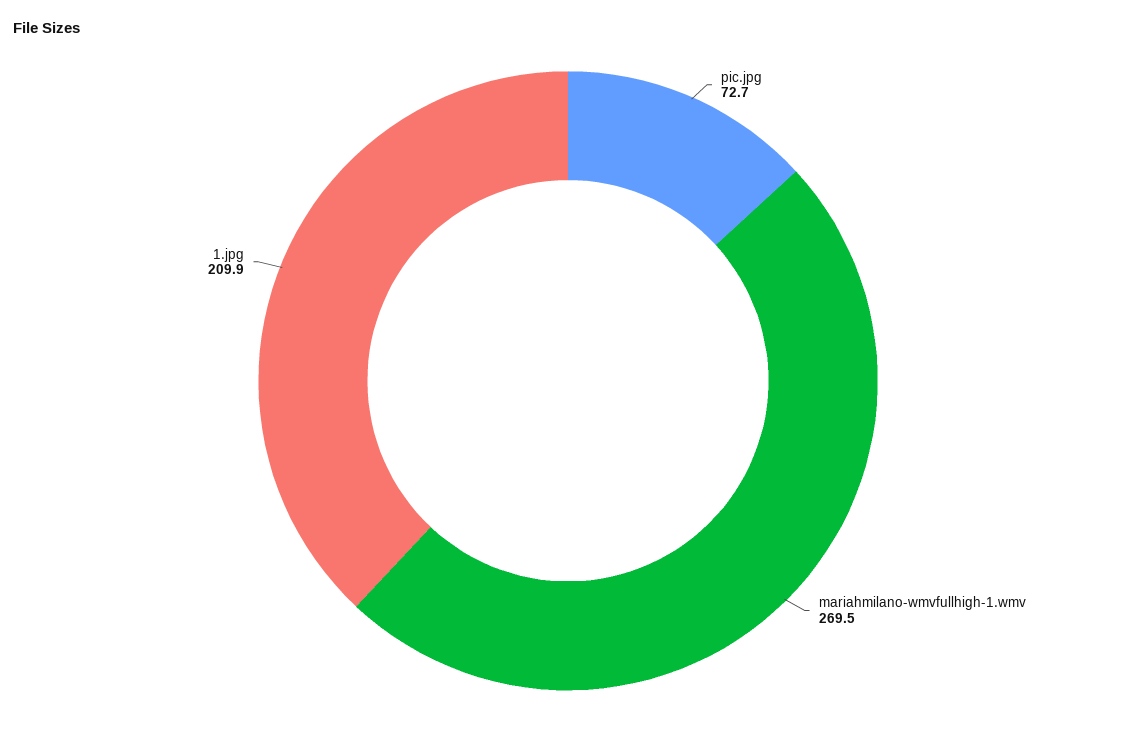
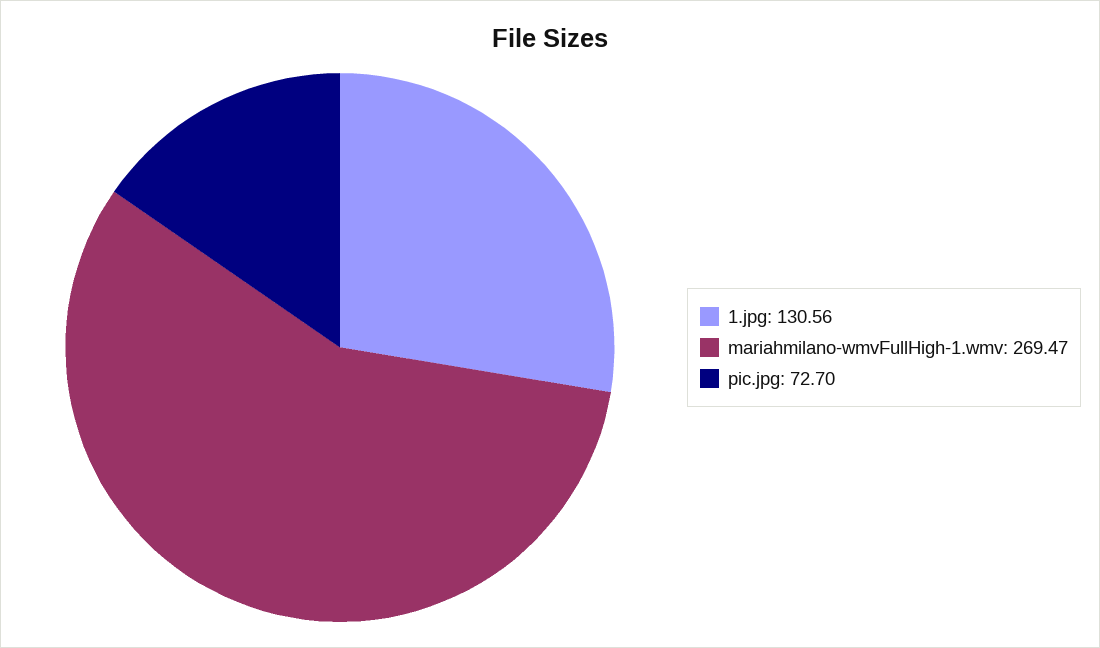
  {
    "pic.jpg": 72.7,
    "mariahmilano-wmvfullhigh-1.wmv": 269.47,
-   "1.jpg": 209.9
+   "1.jpg": 130.56
  }

